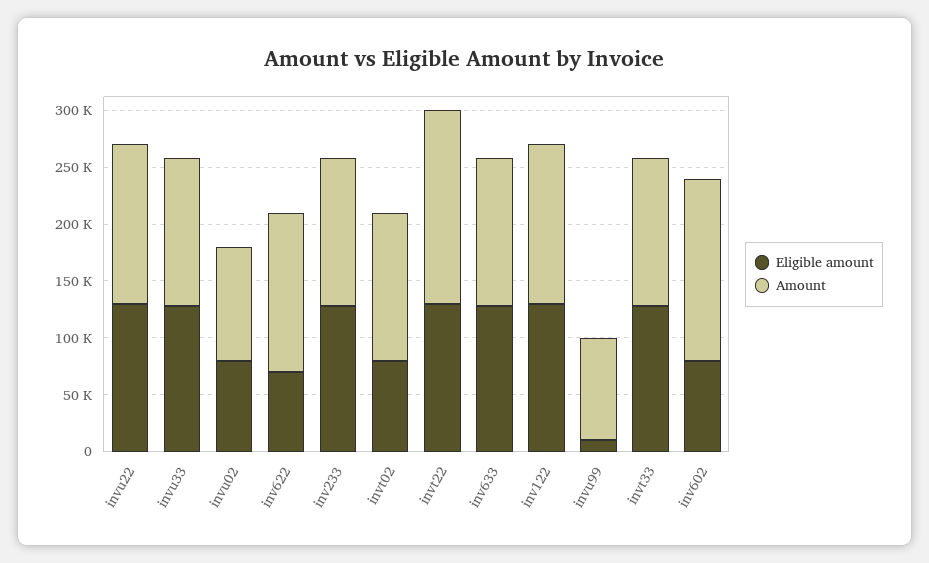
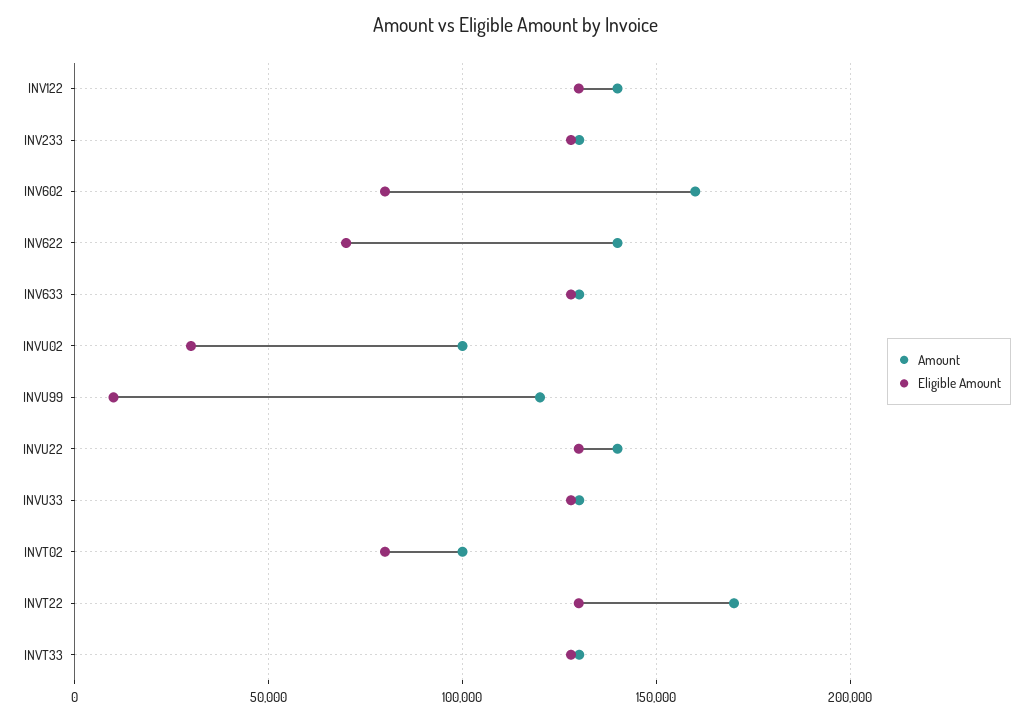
  {
    "Eligible amount": {
      "invu22": 130000,
      "invu33": 130000,
-     "invu02": 80000,
+     "invu02": 30000,
      "inv622": 70000,
      "inv233": 130000,
      "invt02": 80000,
      "invt22": 130000,
      "inv633": 130000,
      "inv122": 130000,
      "invu99": 10000,
      "invt33": 130000,
      "inv602": 80000
    },
    "Amount": {
      "invu22": 140000,
      "invu33": 130000,
      "invu02": 100000,
      "inv622": 140000,
      "inv233": 130000,
-     "invt02": 130000,
+     "invt02": 100000,
      "invt22": 170000,
      "inv633": 130000,
      "inv122": 140000,
-     "invu99": 90000,
+     "invu99": 120000,
      "invt33": 130000,
      "inv602": 160000
    }
  }

